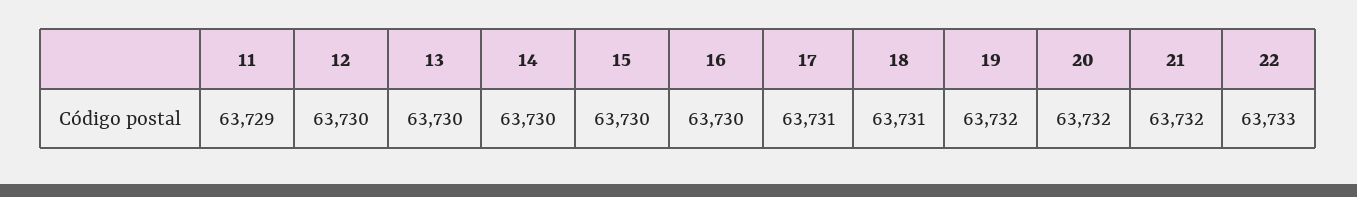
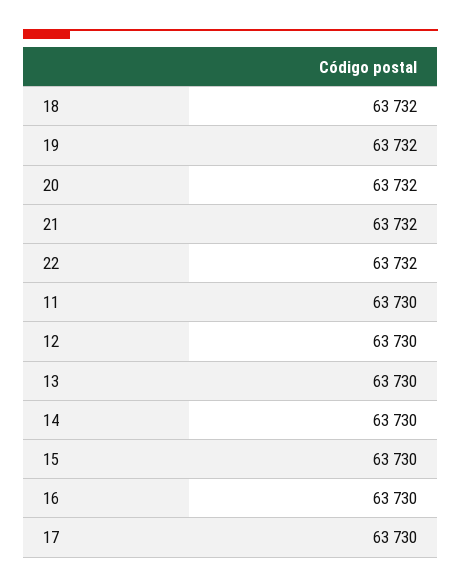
  {
-   "11": 63729,
+   "11": 63730,
    "12": 63730,
    "13": 63730,
    "14": 63730,
    "15": 63730,
    "16": 63730,
-   "17": 63731,
+   "17": 63730,
-   "18": 63731,
+   "18": 63732,
    "19": 63732,
    "20": 63732,
    "21": 63732,
-   "22": 63733
+   "22": 63732
  }

